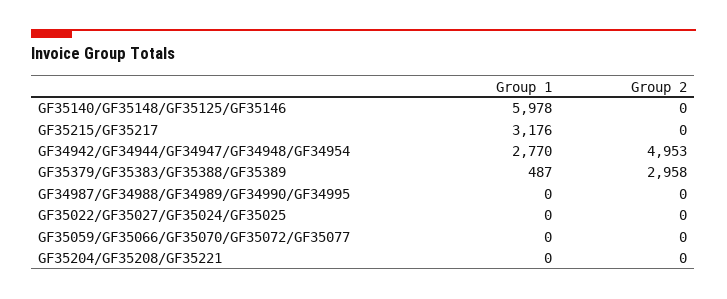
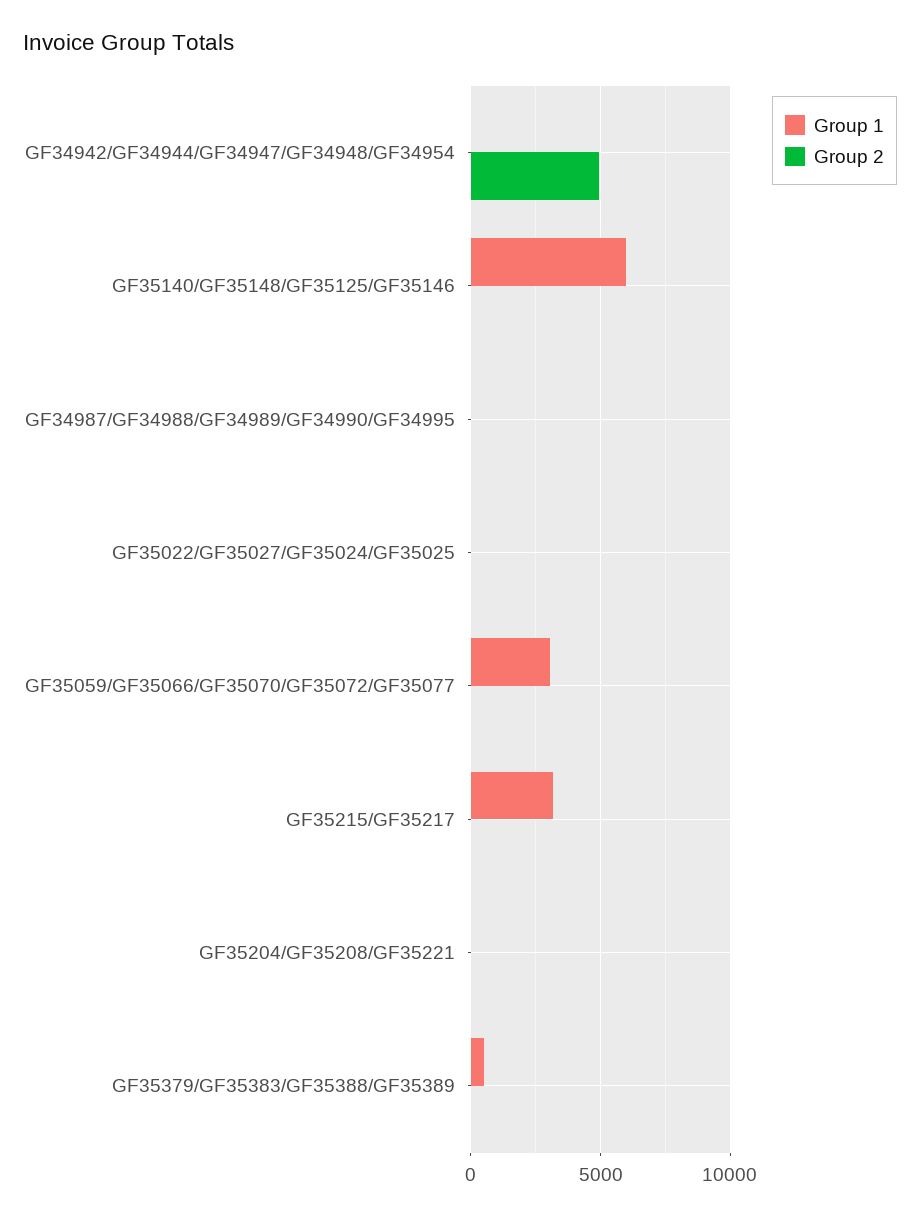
  {
    "Group 1": {
      "GF35140/GF35148/GF35125/GF35146": 5978,
      "GF35215/GF35217": 3176,
-     "GF34942/GF34944/GF34947/GF34948/GF34954": 2770,
+     "GF34942/GF34944/GF34947/GF34948/GF34954": 0,
      "GF35379/GF35383/GF35388/GF35389": 487,
      "GF34987/GF34988/GF34989/GF34990/GF34995": 0,
      "GF35022/GF35027/GF35024/GF35025": 0,
-     "GF35059/GF35066/GF35070/GF35072/GF35077": 0,
+     "GF35059/GF35066/GF35070/GF35072/GF35077": 3000,
      "GF35204/GF35208/GF35221": 0
    },
    "Group 2": {
      "GF35140/GF35148/GF35125/GF35146": 0,
      "GF35215/GF35217": 0,
      "GF34942/GF34944/GF34947/GF34948/GF34954": 4953,
-     "GF35379/GF35383/GF35388/GF35389": 2958,
+     "GF35379/GF35383/GF35388/GF35389": 0,
      "GF34987/GF34988/GF34989/GF34990/GF34995": 0,
      "GF35022/GF35027/GF35024/GF35025": 0,
      "GF35059/GF35066/GF35070/GF35072/GF35077": 0,
      "GF35204/GF35208/GF35221": 0
    }
  }

